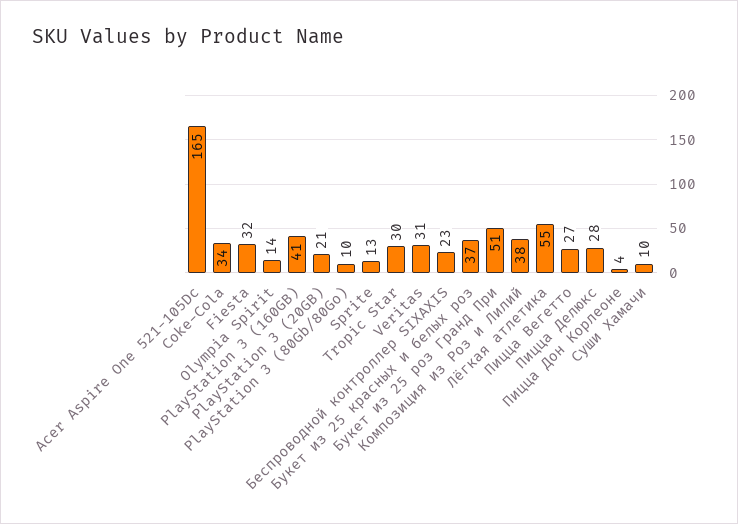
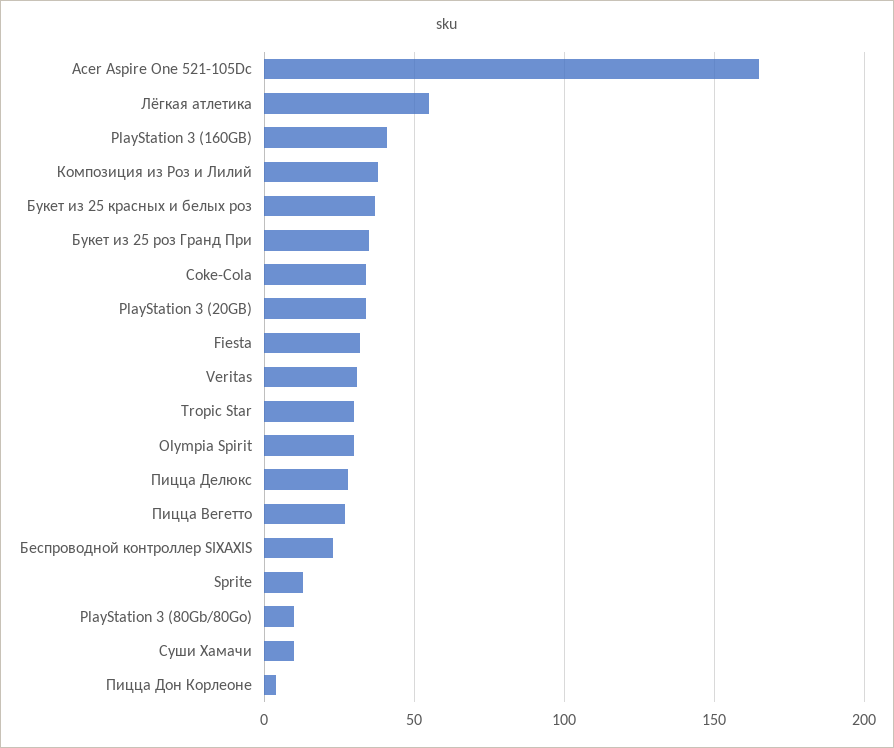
  {
    "Acer Aspire One 521-105Dc": 165,
    "Coke-Cola": 34,
    "Fiesta": 32,
-   "Olympia Spirit": 14,
+   "Olympia Spirit": 30,
    "PlayStation 3 (160GB)": 41,
-   "PlayStation 3 (20GB)": 21,
+   "PlayStation 3 (20GB)": 35,
    "PlayStation 3 (80Gb/80Go)": 10,
    "Sprite": 13,
    "Tropic Star": 30,
    "Veritas": 31,
    "Беспроводной контроллер SIXAXIS": 23,
    "Букет из 25 красных и белых роз": 37,
-   "Букет из 25 роз Гранд При": 51,
+   "Букет из 25 роз Гранд При": 35,
    "Композиция из Роз и Лилий": 38,
    "Лёгкая атлетика": 55,
    "Пицца Вегетто": 27,
    "Пицца Делюкс": 28,
    "Пицца Дон Корлеоне": 4,
    "Суши Хамачи": 10
  }

